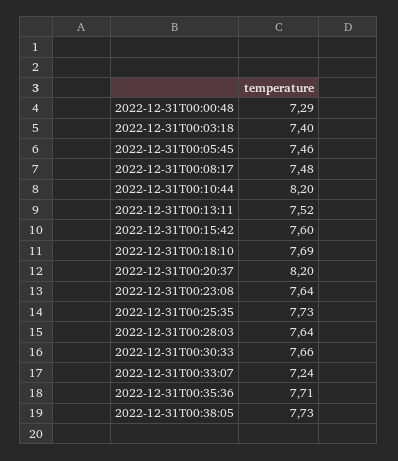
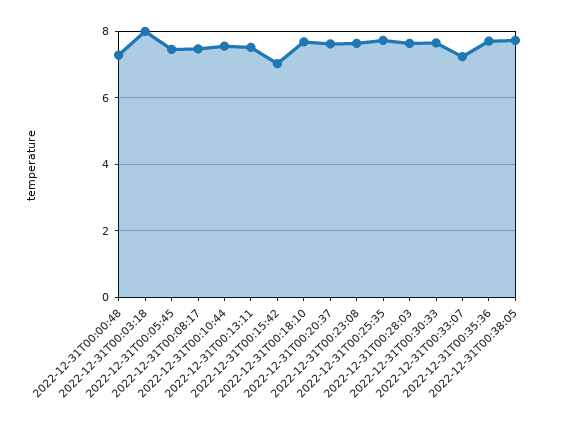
  {
    "2022-12-31T00:00:48": 7.29,
-   "2022-12-31T00:03:18": 7.4,
+   "2022-12-31T00:03:18": 8,
    "2022-12-31T00:05:45": 7.46,
    "2022-12-31T00:08:17": 7.48,
-   "2022-12-31T00:10:44": 8.2,
+   "2022-12-31T00:10:44": 7.6,
    "2022-12-31T00:13:11": 7.52,
-   "2022-12-31T00:15:42": 7.6,
+   "2022-12-31T00:15:42": 7,
    "2022-12-31T00:18:10": 7.69,
-   "2022-12-31T00:20:37": 8.2,
+   "2022-12-31T00:20:37": 7.6,
    "2022-12-31T00:23:08": 7.64,
    "2022-12-31T00:25:35": 7.73,
    "2022-12-31T00:28:03": 7.64,
    "2022-12-31T00:30:33": 7.66,
    "2022-12-31T00:33:07": 7.24,
    "2022-12-31T00:35:36": 7.71,
    "2022-12-31T00:38:05": 7.73
  }

